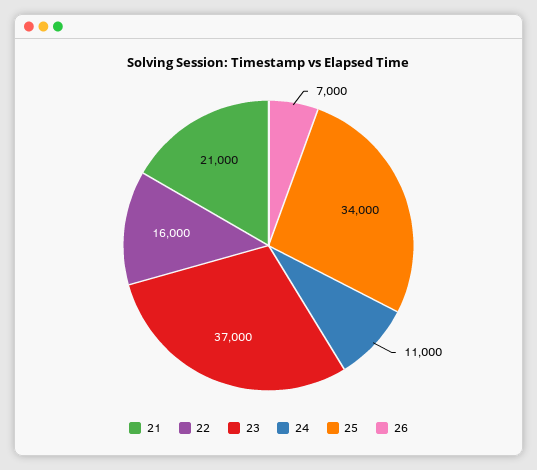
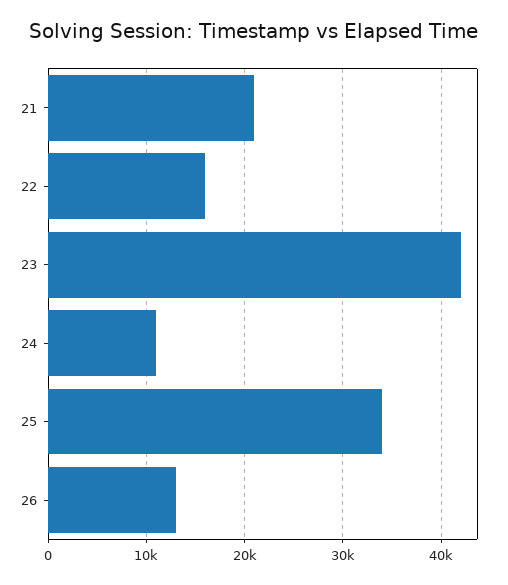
  {
    "21": 21000,
    "22": 16000,
-   "23": 37000,
+   "23": 42000,
    "24": 11000,
    "25": 34000,
-   "26": 7000
+   "26": 13000
  }

